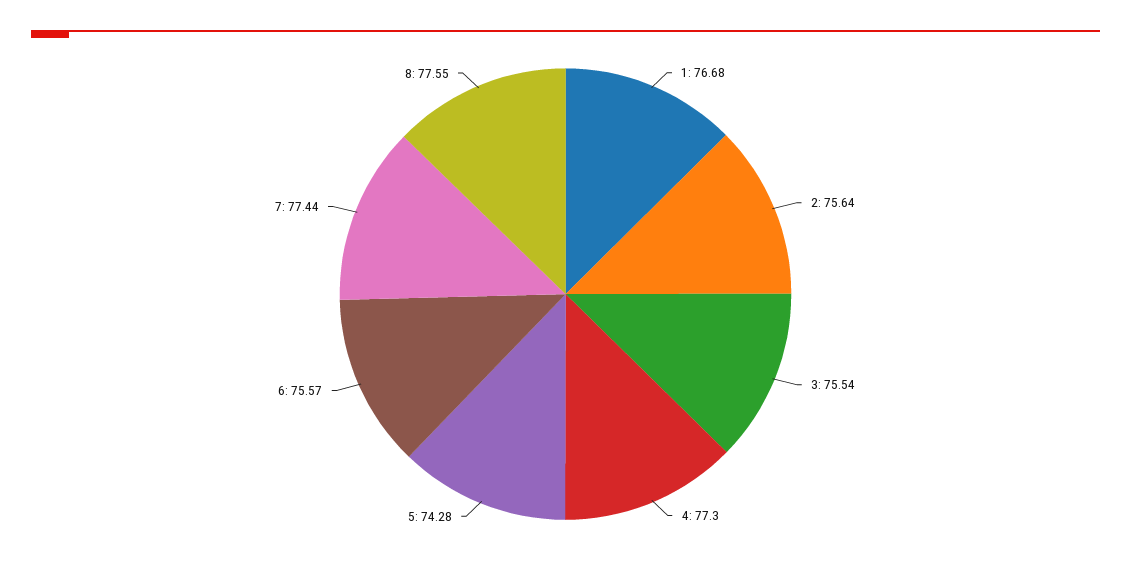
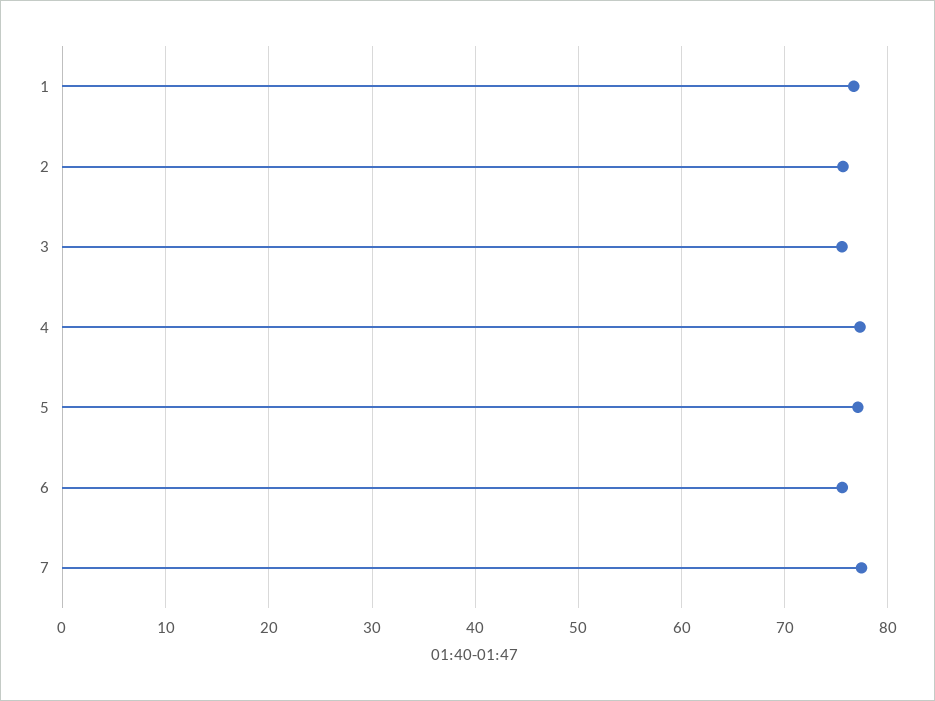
  {
    "1": 76.68,
    "2": 75.64,
    "3": 75.54,
    "4": 77.3,
-   "5": 74.28,
+   "5": 77,
    "6": 75.57,
-   "7": 77.44,
+   "7": 77.44
-   "8": 77.55
  }

